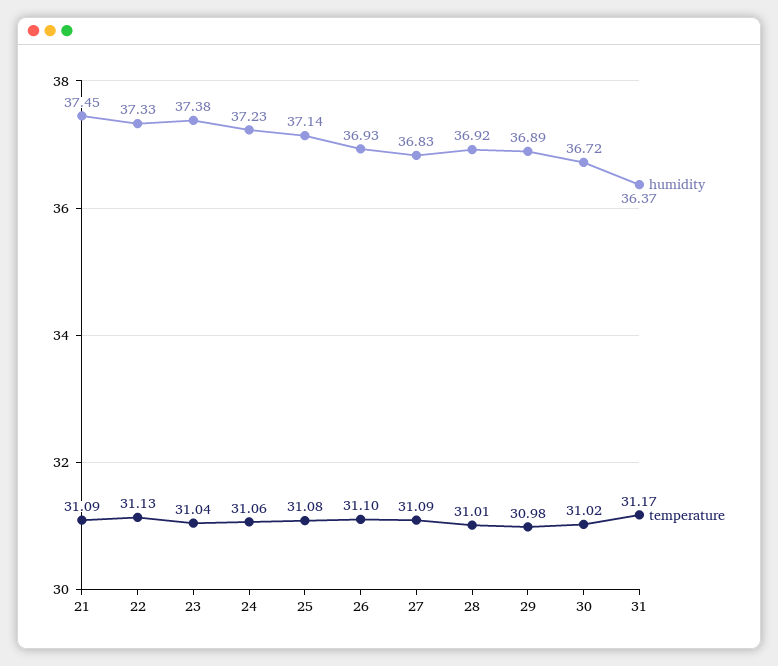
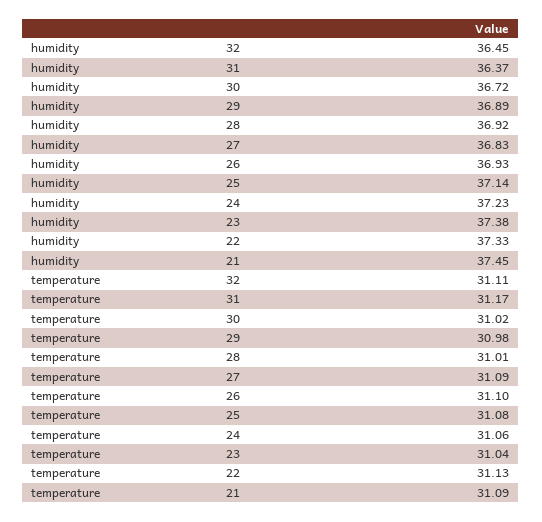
  {
    "humidity": {
      "21": 37.45,
      "22": 37.33,
      "23": 37.38,
      "24": 37.23,
      "25": 37.14,
      "26": 36.93,
      "27": 36.83,
      "28": 36.92,
      "29": 36.89,
      "30": 36.72,
-     "31": 36.37
+     "31": 36.37,
+     "32": 36.45
    },
    "temperature": {
      "21": 31.09,
      "22": 31.13,
      "23": 31.04,
      "24": 31.06,
      "25": 31.08,
      "26": 31.1,
      "27": 31.09,
      "28": 31.01,
      "29": 30.98,
      "30": 31.02,
-     "31": 31.17
+     "31": 31.17,
+     "32": 31.11
    }
  }

